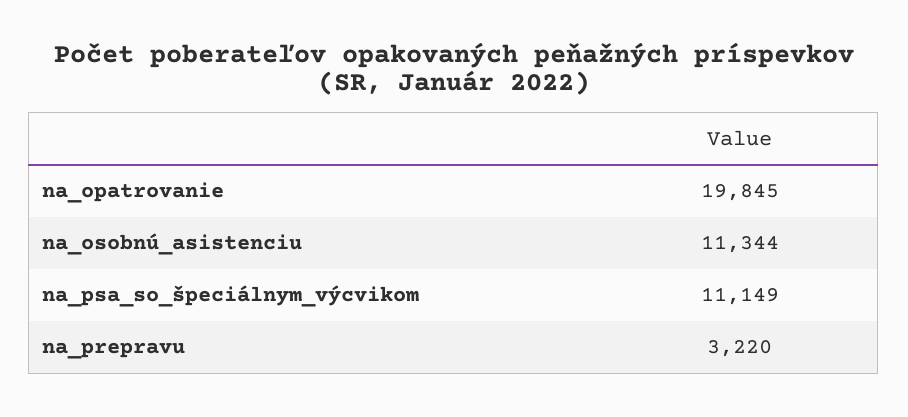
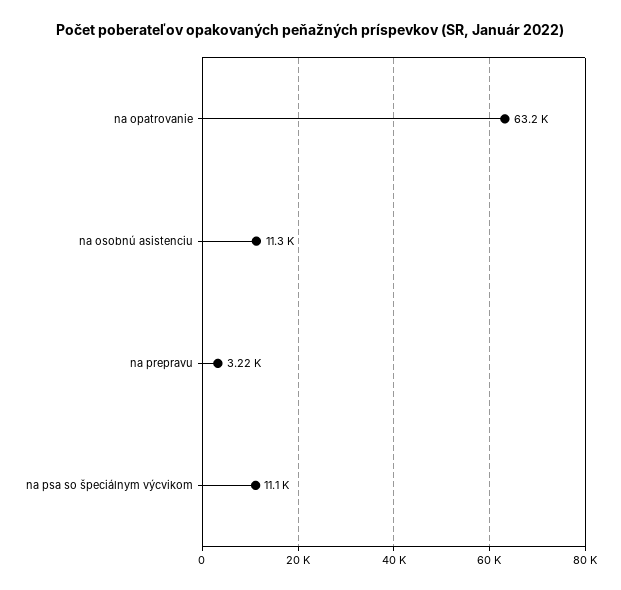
  {
-   "na_opatrovanie": 19845,
+   "na_opatrovanie": 63200,
    "na_osobnú_asistenciu": 11344,
    "na_psa_so_špeciálnym_výcvikom": 11149,
    "na_prepravu": 3220
  }

